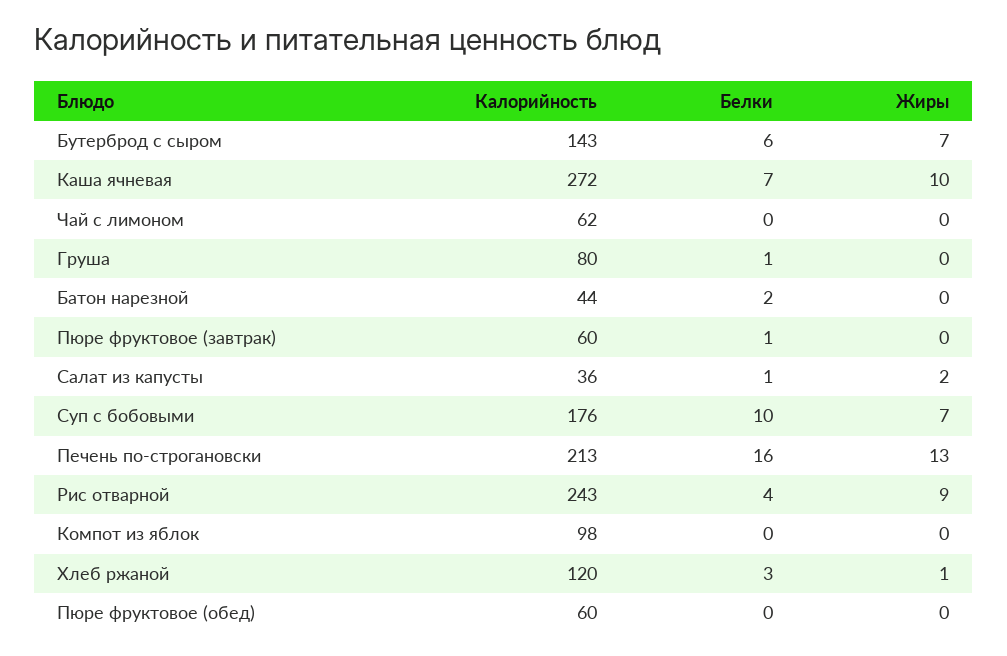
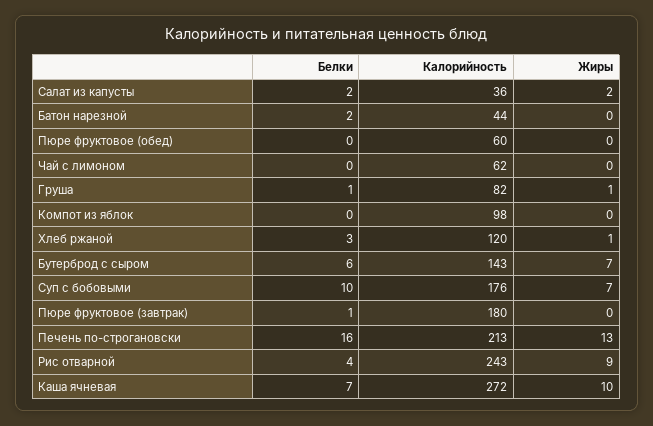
  {
    "Калорийность": {
      "Бутерброд с сыром": 143,
      "Каша ячневая": 272,
      "Чай с лимоном": 62,
-     "Груша": 80,
+     "Груша": 82,
      "Батон нарезной": 44,
-     "Пюре фруктовое (завтрак)": 60,
+     "Пюре фруктовое (завтрак)": 180,
      "Салат из капусты": 36,
      "Суп с бобовыми": 176,
      "Печень по-строгановски": 213,
      "Рис отварной": 243,
      "Компот из яблок": 98,
      "Хлеб ржаной": 120,
      "Пюре фруктовое (обед)": 60
    },
    "Белки": {
      "Бутерброд с сыром": 6,
      "Каша ячневая": 7,
      "Чай с лимоном": 0,
      "Груша": 1,
      "Батон нарезной": 2,
      "Пюре фруктовое (завтрак)": 1,
-     "Салат из капусты": 1,
+     "Салат из капусты": 2,
      "Суп с бобовыми": 10,
      "Печень по-строгановски": 16,
      "Рис отварной": 4,
      "Компот из яблок": 0,
      "Хлеб ржаной": 3,
      "Пюре фруктовое (обед)": 0
    },
    "Жиры": {
      "Бутерброд с сыром": 7,
      "Каша ячневая": 10,
      "Чай с лимоном": 0,
-     "Груша": 0,
+     "Груша": 1,
      "Батон нарезной": 0,
      "Пюре фруктовое (завтрак)": 0,
      "Салат из капусты": 2,
      "Суп с бобовыми": 7,
      "Печень по-строгановски": 13,
      "Рис отварной": 9,
      "Компот из яблок": 0,
      "Хлеб ржаной": 1,
      "Пюре фруктовое (обед)": 0
    }
  }

